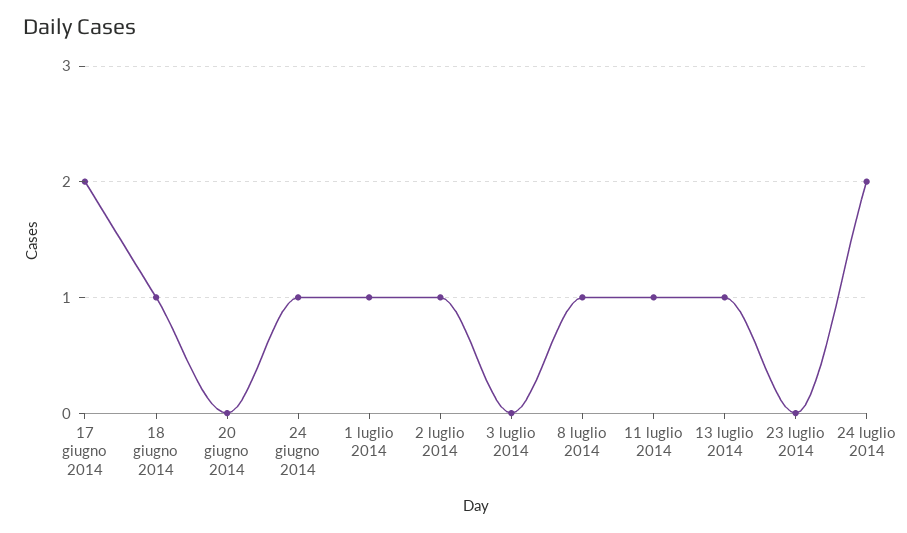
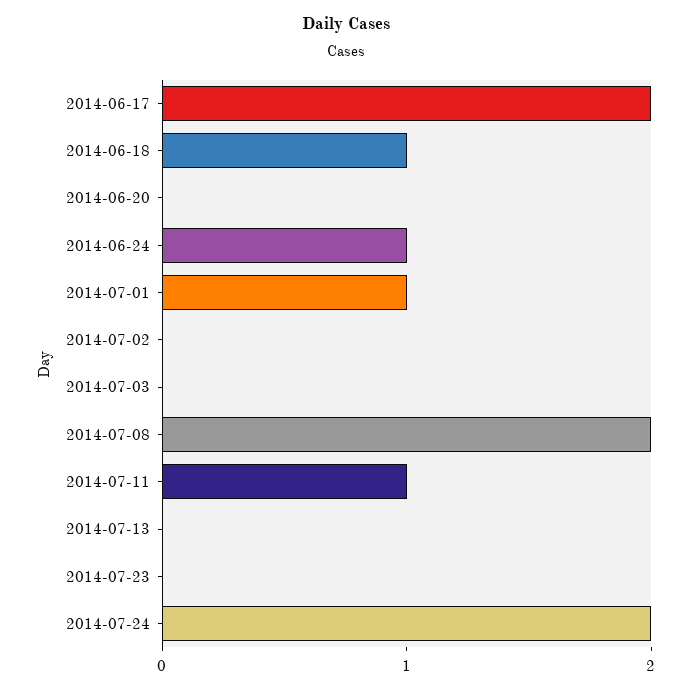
  {
    "17 giugno 2014": 2,
    "18 giugno 2014": 1,
    "20 giugno 2014": 0,
    "24 giugno 2014": 1,
    "1 luglio 2014": 1,
-   "2 luglio 2014": 1,
+   "2 luglio 2014": 0,
    "3 luglio 2014": 0,
-   "8 luglio 2014": 1,
+   "8 luglio 2014": 2,
    "11 luglio 2014": 1,
-   "13 luglio 2014": 1,
+   "13 luglio 2014": 0,
    "23 luglio 2014": 0,
    "24 luglio 2014": 2
  }

